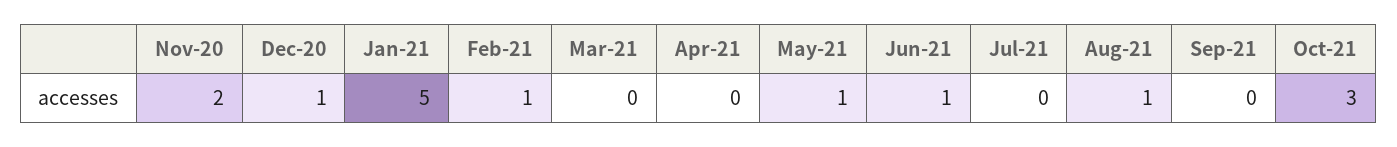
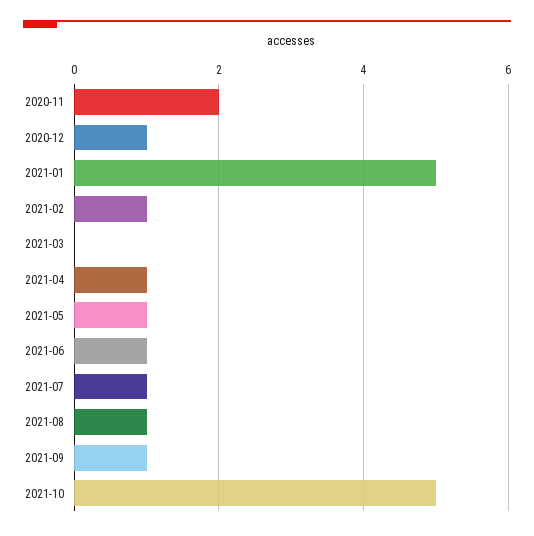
  {
    "Nov-20": 2,
    "Dec-20": 1,
    "Jan-21": 5,
    "Feb-21": 1,
    "Mar-21": 0,
-   "Apr-21": 0,
+   "Apr-21": 1,
    "May-21": 1,
    "Jun-21": 1,
-   "Jul-21": 0,
+   "Jul-21": 1,
    "Aug-21": 1,
-   "Sep-21": 0,
+   "Sep-21": 1,
-   "Oct-21": 3
+   "Oct-21": 5
  }

